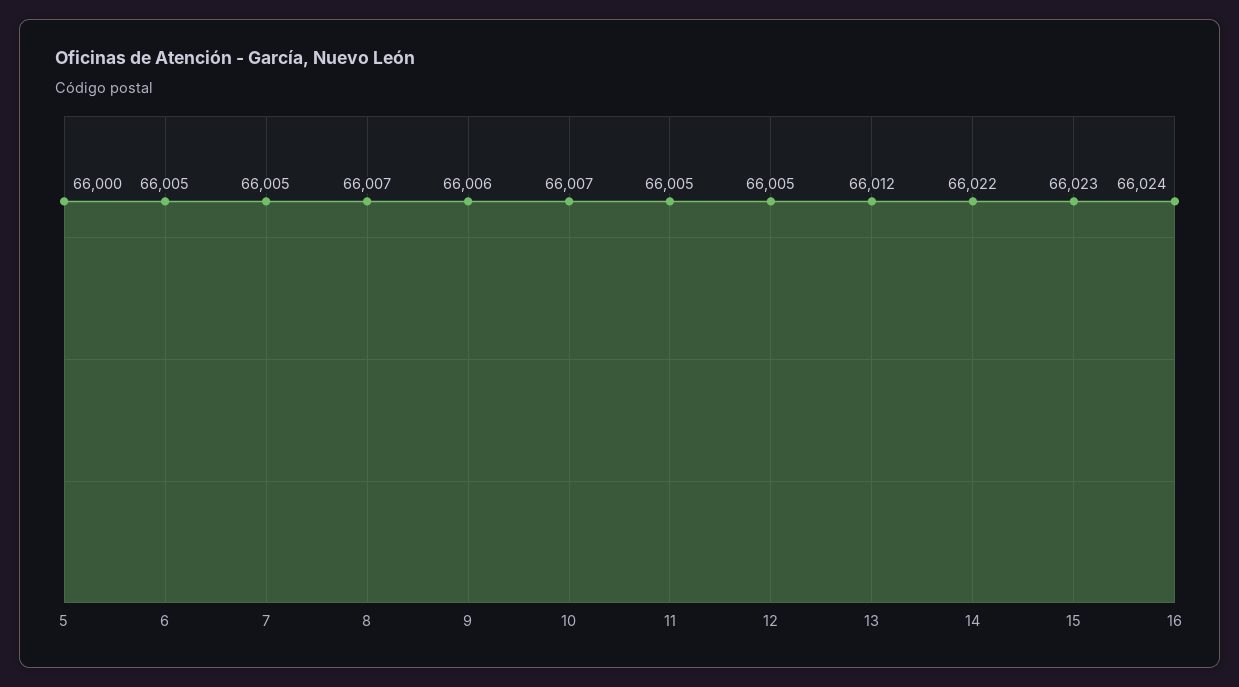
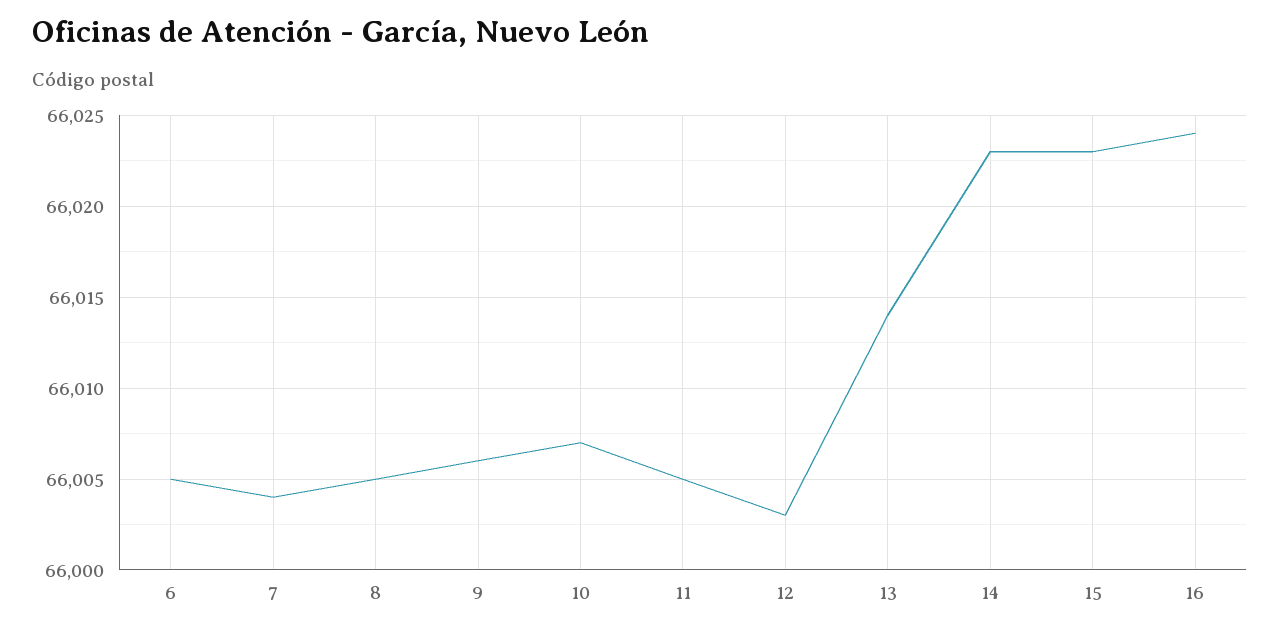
  {
-   "5": 66000,
    "6": 66005,
-   "7": 66005,
+   "7": 66004,
-   "8": 66007,
+   "8": 66005,
    "9": 66006,
    "10": 66007,
    "11": 66005,
-   "12": 66005,
+   "12": 66003,
-   "13": 66012,
+   "13": 66014,
-   "14": 66022,
+   "14": 66023,
    "15": 66023,
    "16": 66024
  }

